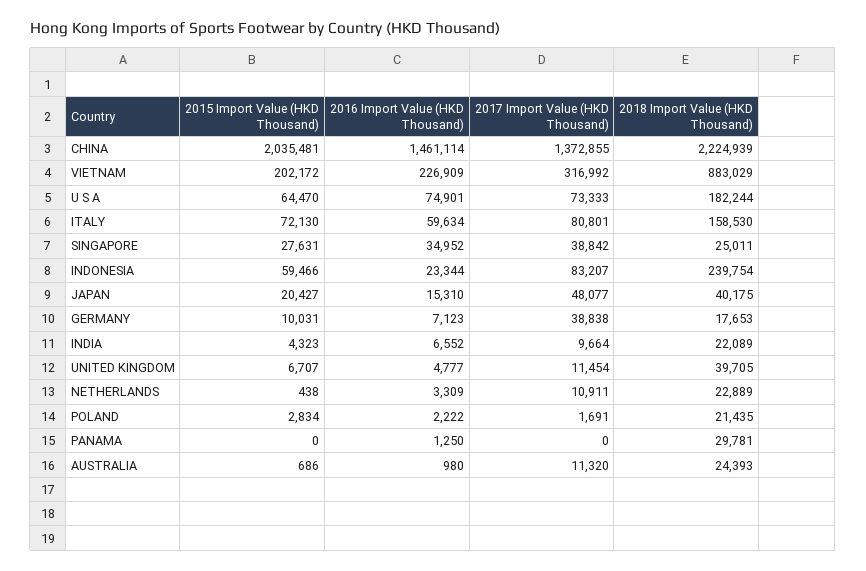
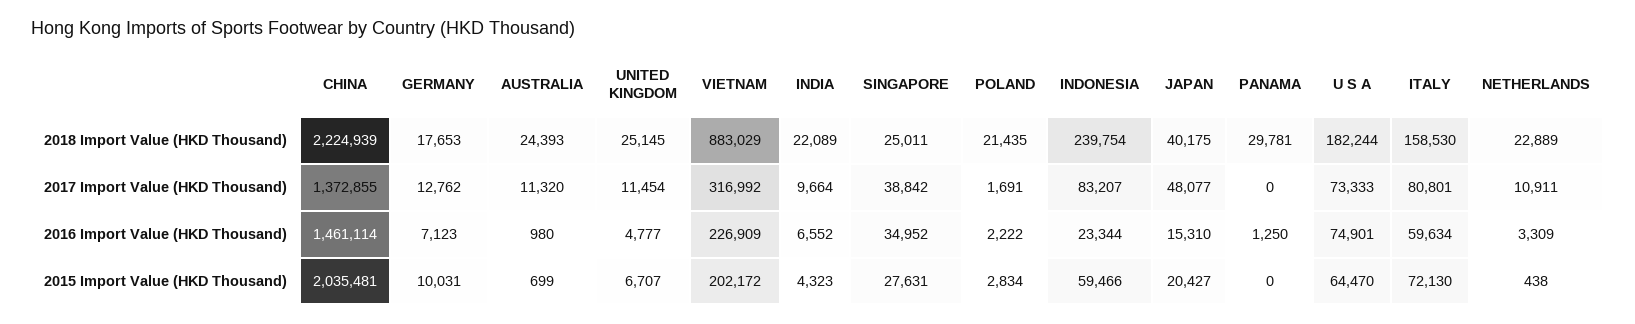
  {
    "2015 Import Value (HKD Thousand)": {
      "CHINA": 2035481,
      "VIETNAM": 202172,
      "U S A": 64470,
      "ITALY": 72130,
      "SINGAPORE": 27631,
      "INDONESIA": 59466,
      "JAPAN": 20427,
      "GERMANY": 10031,
      "INDIA": 4323,
      "UNITED KINGDOM": 6707,
      "NETHERLANDS": 438,
      "POLAND": 2834,
      "PANAMA": 0,
-     "AUSTRALIA": 686
+     "AUSTRALIA": 699
    },
    "2016 Import Value (HKD Thousand)": {
      "CHINA": 1461114,
      "VIETNAM": 226909,
      "U S A": 74901,
      "ITALY": 59634,
      "SINGAPORE": 34952,
      "INDONESIA": 23344,
      "JAPAN": 15310,
      "GERMANY": 7123,
      "INDIA": 6552,
      "UNITED KINGDOM": 4777,
      "NETHERLANDS": 3309,
      "POLAND": 2222,
      "PANAMA": 1250,
      "AUSTRALIA": 980
    },
    "2017 Import Value (HKD Thousand)": {
      "CHINA": 1372855,
      "VIETNAM": 316992,
      "U S A": 73333,
      "ITALY": 80801,
      "SINGAPORE": 38842,
      "INDONESIA": 83207,
      "JAPAN": 48077,
-     "GERMANY": 38838,
+     "GERMANY": 12762,
      "INDIA": 9664,
      "UNITED KINGDOM": 11454,
      "NETHERLANDS": 10911,
      "POLAND": 1691,
      "PANAMA": 0,
      "AUSTRALIA": 11320
    },
    "2018 Import Value (HKD Thousand)": {
      "CHINA": 2224939,
      "VIETNAM": 883029,
      "U S A": 182244,
      "ITALY": 158530,
      "SINGAPORE": 25011,
      "INDONESIA": 239754,
      "JAPAN": 40175,
      "GERMANY": 17653,
      "INDIA": 22089,
-     "UNITED KINGDOM": 39705,
+     "UNITED KINGDOM": 25145,
      "NETHERLANDS": 22889,
      "POLAND": 21435,
      "PANAMA": 29781,
      "AUSTRALIA": 24393
    }
  }

